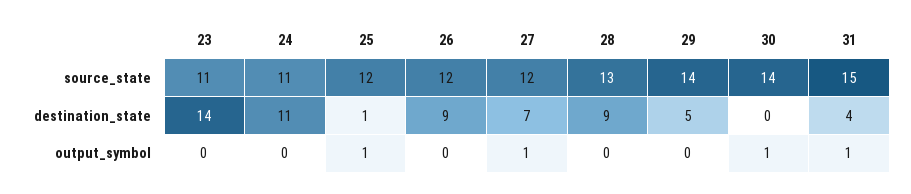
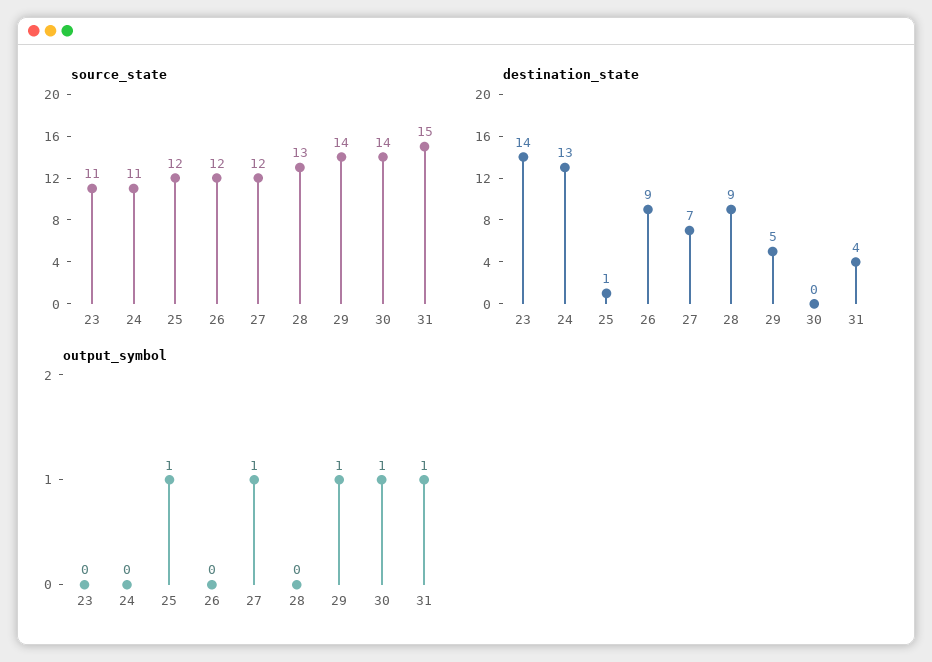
  {
    "source_state": {
      "23": 11,
      "24": 11,
      "25": 12,
      "26": 12,
      "27": 12,
      "28": 13,
      "29": 14,
      "30": 14,
      "31": 15
    },
    "destination_state": {
      "23": 14,
-     "24": 11,
+     "24": 13,
      "25": 1,
      "26": 9,
      "27": 7,
      "28": 9,
      "29": 5,
      "30": 0,
      "31": 4
    },
    "output_symbol": {
      "23": 0,
      "24": 0,
      "25": 1,
      "26": 0,
      "27": 1,
      "28": 0,
-     "29": 0,
+     "29": 1,
      "30": 1,
      "31": 1
    }
  }

